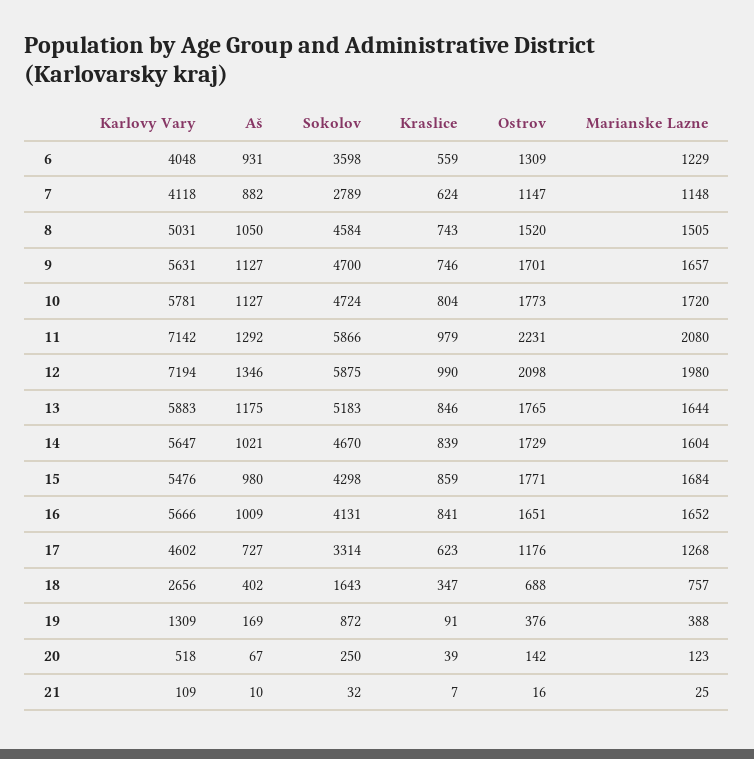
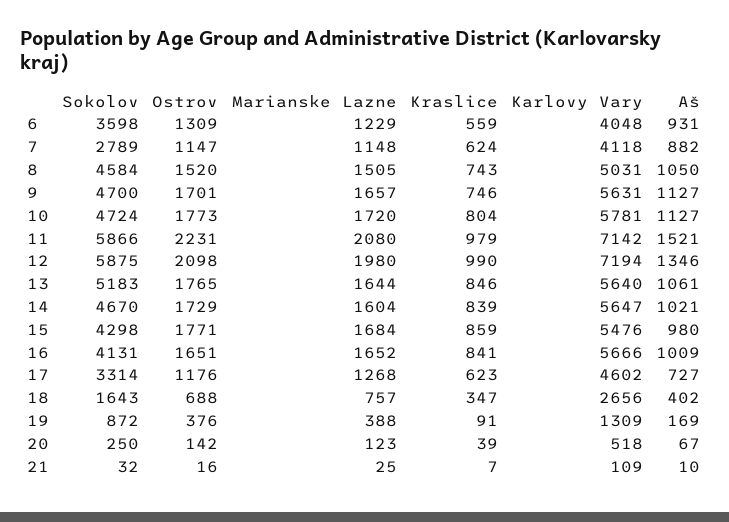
  {
    "Karlovy Vary": {
      "6": 4048,
      "7": 4118,
      "8": 5031,
      "9": 5631,
      "10": 5781,
      "11": 7142,
      "12": 7194,
-     "13": 5883,
+     "13": 5640,
      "14": 5647,
      "15": 5476,
      "16": 5666,
      "17": 4602,
      "18": 2656,
      "19": 1309,
      "20": 518,
      "21": 109
    },
    "Aš": {
      "6": 931,
      "7": 882,
      "8": 1050,
      "9": 1127,
      "10": 1127,
-     "11": 1292,
+     "11": 1521,
      "12": 1346,
-     "13": 1175,
+     "13": 1061,
      "14": 1021,
      "15": 980,
      "16": 1009,
      "17": 727,
      "18": 402,
      "19": 169,
      "20": 67,
      "21": 10
    },
    "Sokolov": {
      "6": 3598,
      "7": 2789,
      "8": 4584,
      "9": 4700,
      "10": 4724,
      "11": 5866,
      "12": 5875,
      "13": 5183,
      "14": 4670,
      "15": 4298,
      "16": 4131,
      "17": 3314,
      "18": 1643,
      "19": 872,
      "20": 250,
      "21": 32
    },
    "Kraslice": {
      "6": 559,
      "7": 624,
      "8": 743,
      "9": 746,
      "10": 804,
      "11": 979,
      "12": 990,
      "13": 846,
      "14": 839,
      "15": 859,
      "16": 841,
      "17": 623,
      "18": 347,
      "19": 91,
      "20": 39,
      "21": 7
    },
    "Ostrov": {
      "6": 1309,
      "7": 1147,
      "8": 1520,
      "9": 1701,
      "10": 1773,
      "11": 2231,
      "12": 2098,
      "13": 1765,
      "14": 1729,
      "15": 1771,
      "16": 1651,
      "17": 1176,
      "18": 688,
      "19": 376,
      "20": 142,
      "21": 16
    },
    "Marianske Lazne": {
      "6": 1229,
      "7": 1148,
      "8": 1505,
      "9": 1657,
      "10": 1720,
      "11": 2080,
      "12": 1980,
      "13": 1644,
      "14": 1604,
      "15": 1684,
      "16": 1652,
      "17": 1268,
      "18": 757,
      "19": 388,
      "20": 123,
      "21": 25
    }
  }

